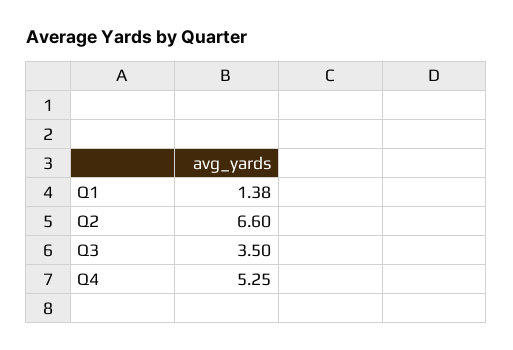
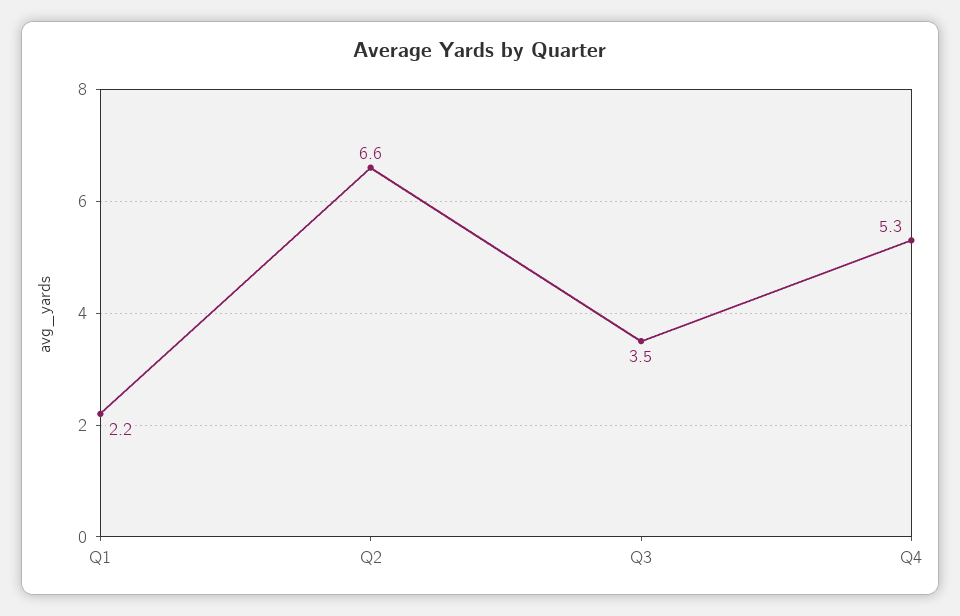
  {
-   "Q1": 1.38,
+   "Q1": 2.2,
    "Q2": 6.6,
    "Q3": 3.5,
    "Q4": 5.25
  }

